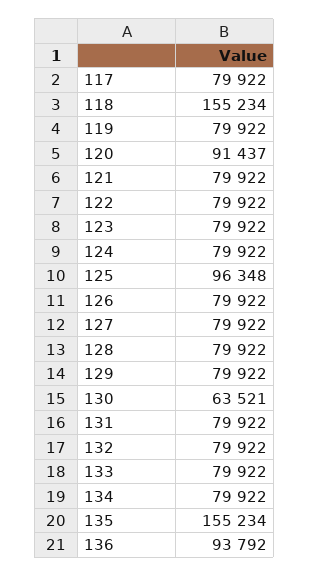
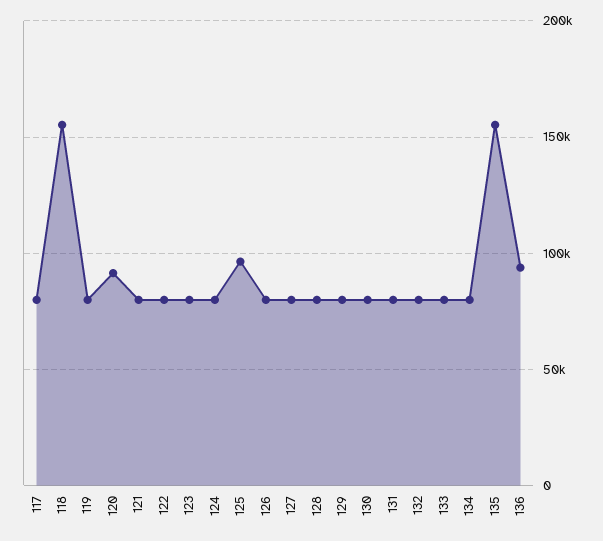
  {
    "117": 79922,
    "118": 155234,
    "119": 79922,
    "120": 91437,
    "121": 79922,
    "122": 79922,
    "123": 79922,
    "124": 79922,
    "125": 96348,
    "126": 79922,
    "127": 79922,
    "128": 79922,
    "129": 79922,
-   "130": 63521,
+   "130": 80000,
    "131": 79922,
    "132": 79922,
    "133": 79922,
    "134": 79922,
    "135": 155234,
    "136": 93792
  }

